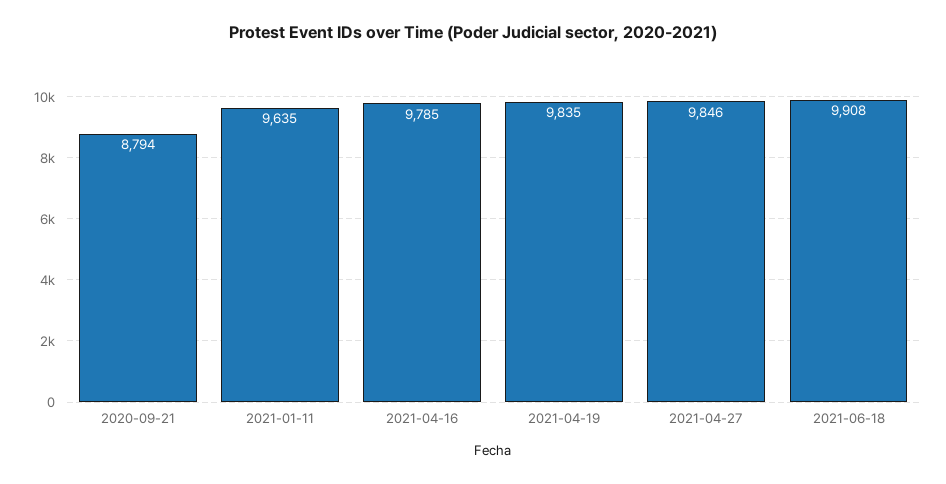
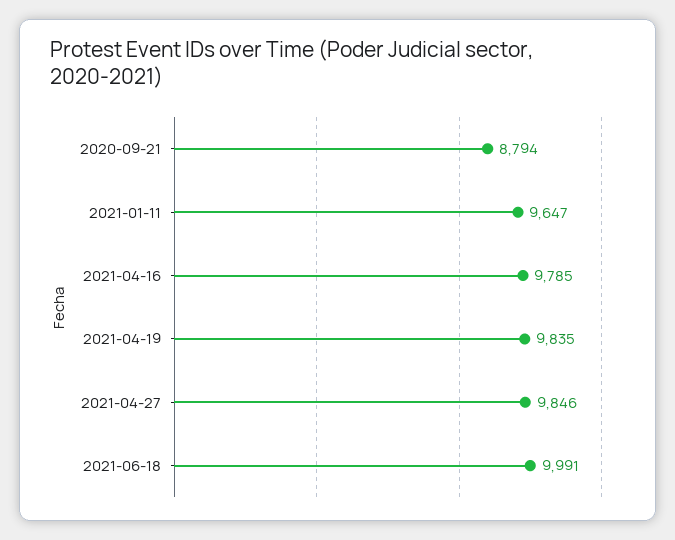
  {
    "2020-09-21": 8794,
-   "2021-01-11": 9635,
+   "2021-01-11": 9647,
    "2021-04-16": 9785,
    "2021-04-19": 9835,
    "2021-04-27": 9846,
-   "2021-06-18": 9908
+   "2021-06-18": 9991
  }

